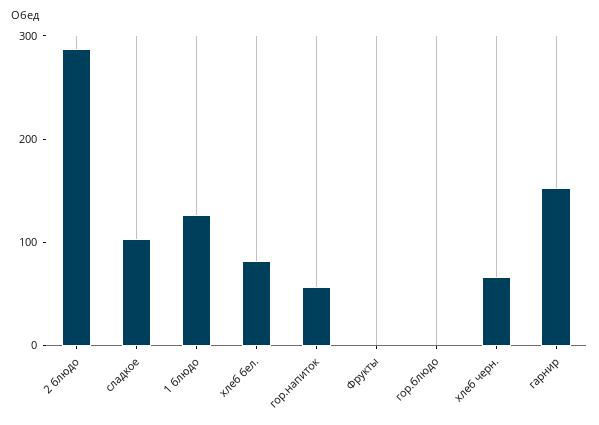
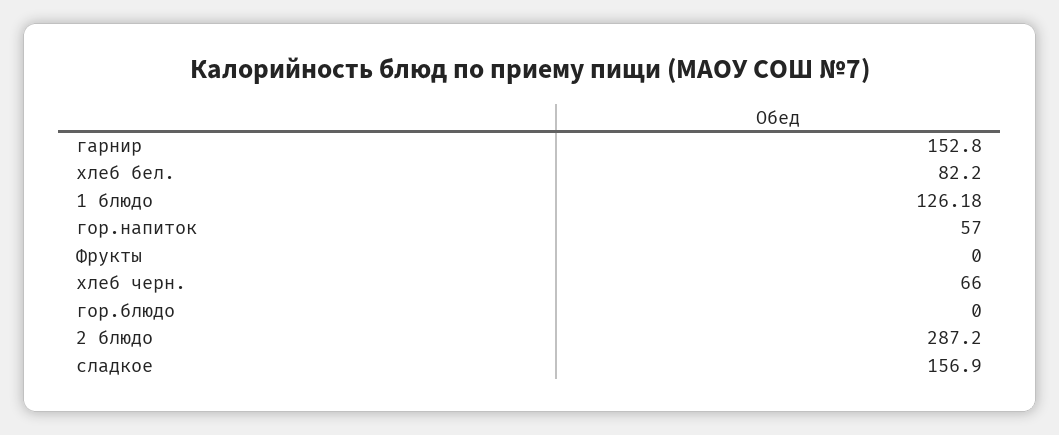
  {
    "2 блюдо": 287.2,
-   "сладкое": 100,
+   "сладкое": 156.9,
    "1 блюдо": 126.18,
    "хлеб бел.": 82.2,
    "гор.напиток": 57,
    "Фрукты": 0,
    "гор.блюдо": 0,
    "хлеб черн.": 66,
    "гарнир": 152.8
  }

